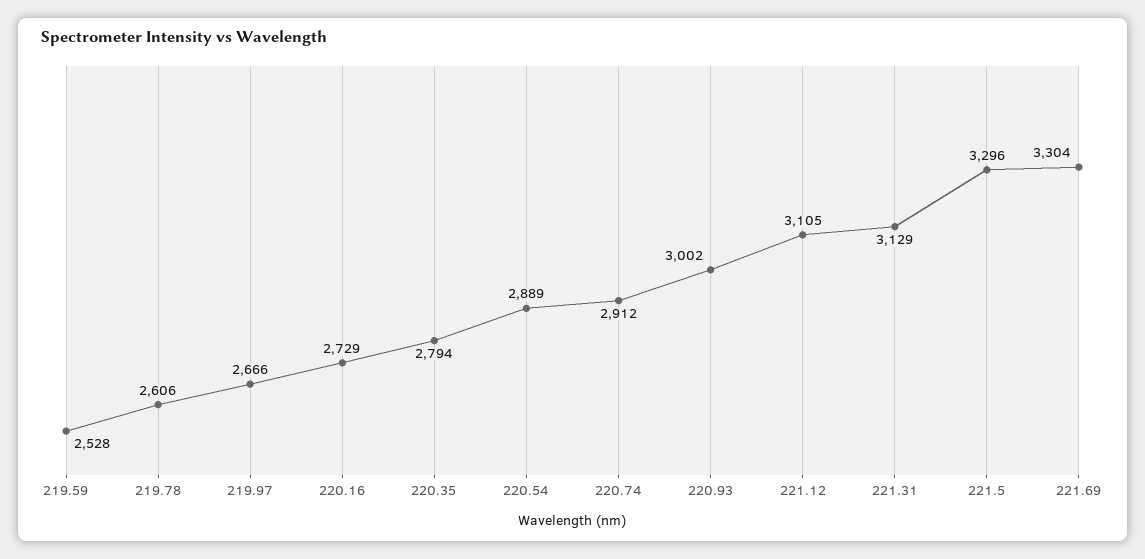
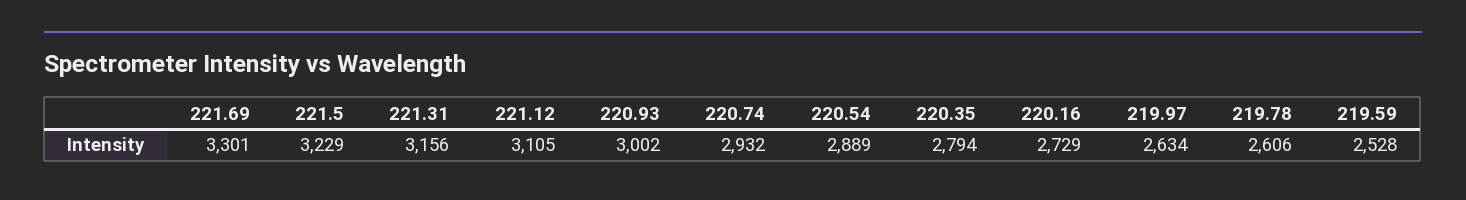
  {
    "219.59": 2528,
    "219.78": 2606,
-   "219.97": 2666,
+   "219.97": 2634,
    "220.16": 2729,
    "220.35": 2794,
    "220.54": 2889,
-   "220.74": 2912,
+   "220.74": 2932,
    "220.93": 3002,
    "221.12": 3105,
-   "221.31": 3129,
+   "221.31": 3156,
-   "221.5": 3296,
+   "221.5": 3229,
-   "221.69": 3304
+   "221.69": 3301
  }

